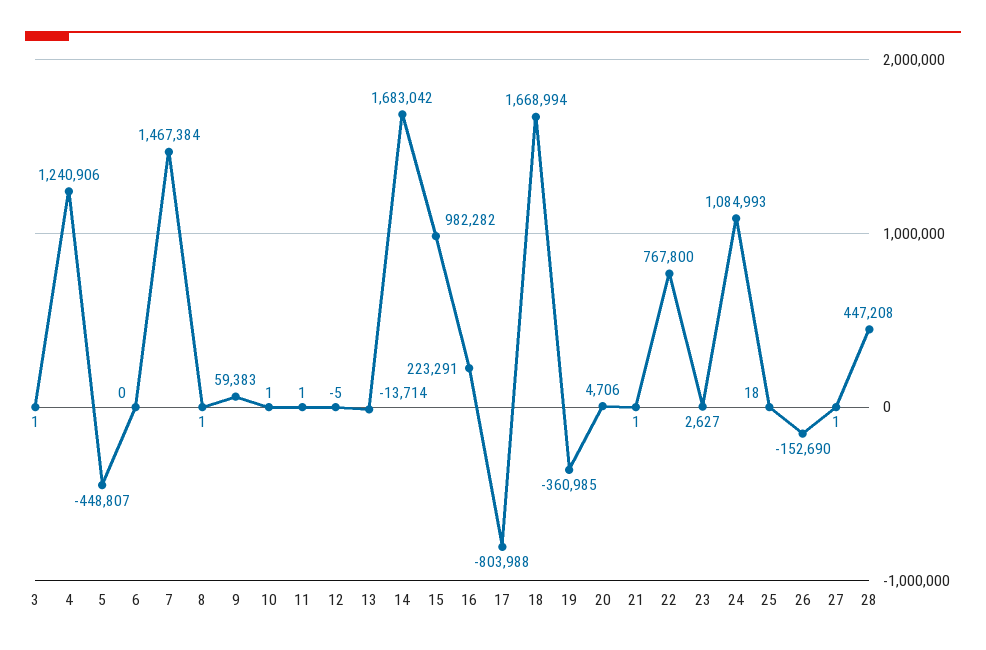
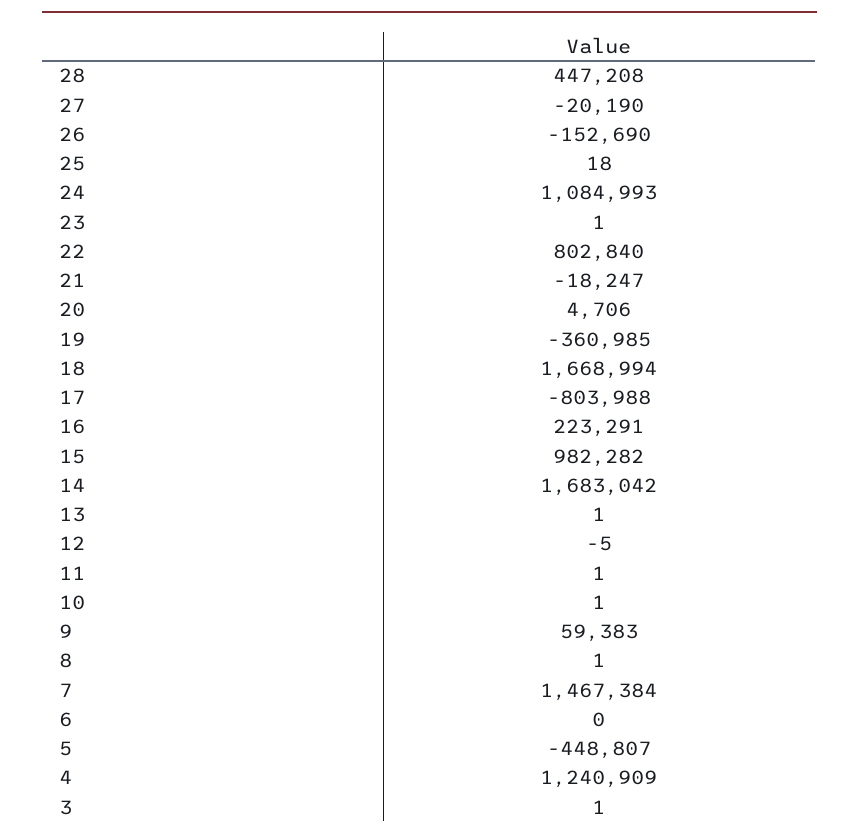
  {
    "3": 1,
-   "4": 1240906,
+   "4": 1240909,
    "5": -448807,
    "6": 0,
    "7": 1467384,
    "8": 1,
    "9": 59383,
    "10": 1,
    "11": 1,
    "12": -5,
-   "13": -13714,
+   "13": 1,
    "14": 1683042,
    "15": 982282,
    "16": 223291,
    "17": -803988,
    "18": 1668994,
    "19": -360985,
    "20": 4706,
-   "21": 1,
+   "21": -18247,
-   "22": 767800,
+   "22": 802840,
-   "23": 2627,
+   "23": 1,
    "24": 1084993,
    "25": 18,
    "26": -152690,
-   "27": 1,
+   "27": -20190,
    "28": 447208
  }

